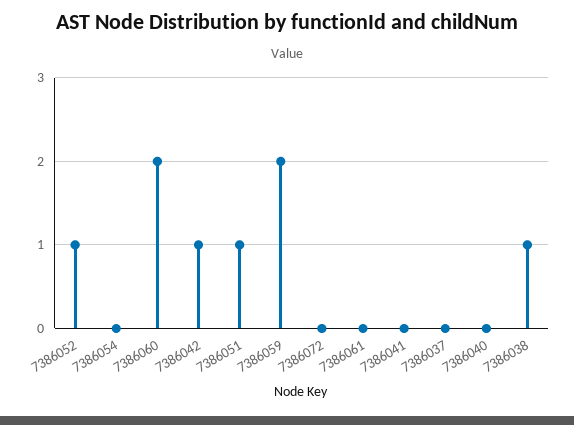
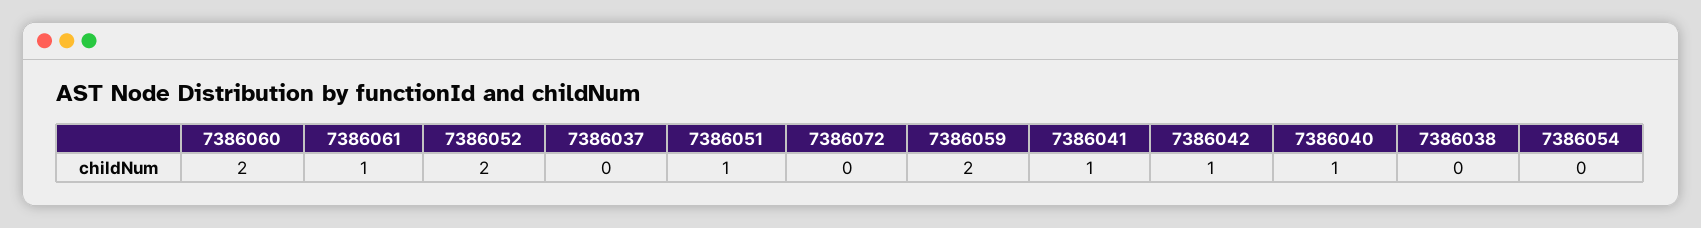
  {
-   "7386052": 1,
+   "7386052": 2,
    "7386054": 0,
    "7386060": 2,
    "7386042": 1,
    "7386051": 1,
    "7386059": 2,
    "7386072": 0,
-   "7386061": 0,
+   "7386061": 1,
-   "7386041": 0,
+   "7386041": 1,
    "7386037": 0,
-   "7386040": 0,
+   "7386040": 1,
-   "7386038": 1
+   "7386038": 0
  }

